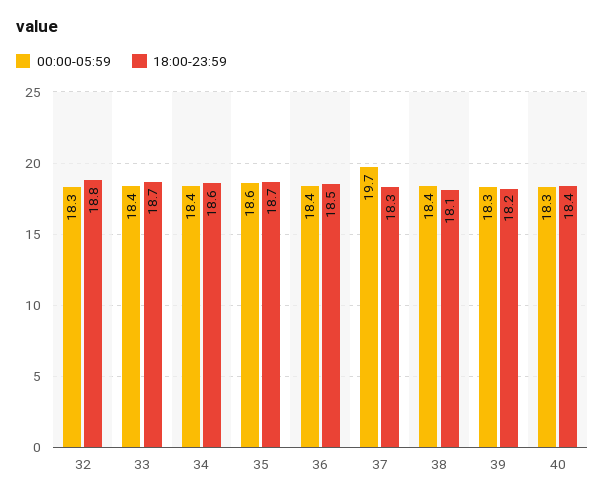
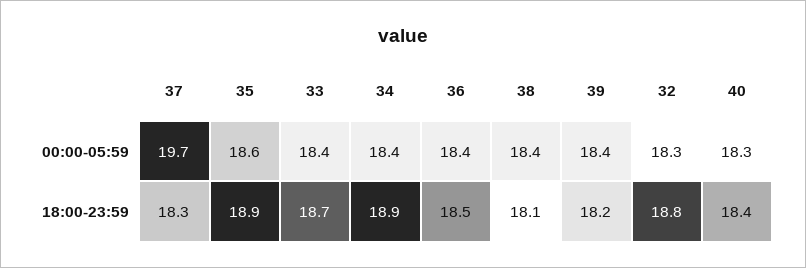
  {
    "00:00-05:59": {
      "32": 18.3,
      "33": 18.4,
      "34": 18.4,
      "35": 18.6,
      "36": 18.4,
      "37": 19.7,
      "38": 18.4,
-     "39": 18.3,
+     "39": 18.4,
      "40": 18.3
    },
    "18:00-23:59": {
      "32": 18.8,
      "33": 18.7,
-     "34": 18.6,
+     "34": 18.9,
-     "35": 18.7,
+     "35": 18.9,
      "36": 18.5,
      "37": 18.3,
      "38": 18.1,
      "39": 18.2,
      "40": 18.4
    }
  }

